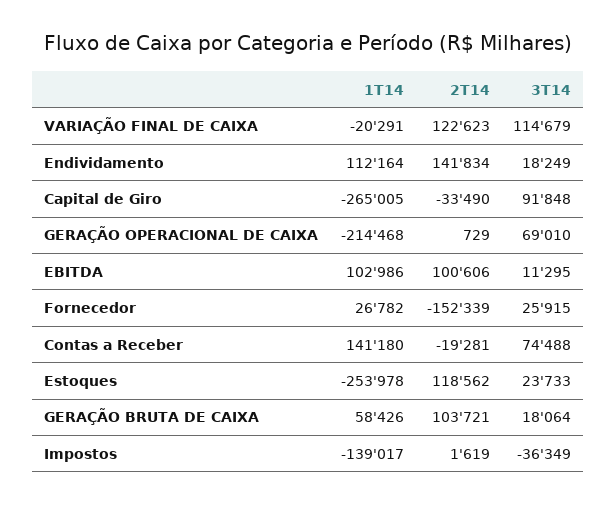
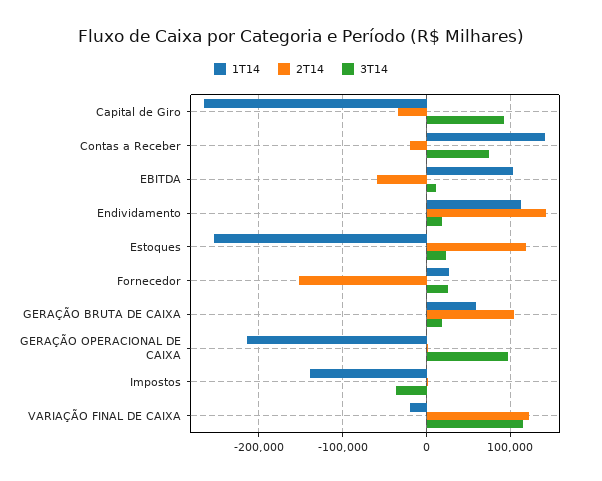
  {
    "1T14": {
      "VARIAÇÃO FINAL DE CAIXA": -20291,
      "Endividamento": 112164,
      "Capital de Giro": -265005,
      "GERAÇÃO OPERACIONAL DE CAIXA": -214468,
      "EBITDA": 102986,
      "Fornecedor": 26782,
      "Contas a Receber": 141180,
      "Estoques": -253978,
      "GERAÇÃO BRUTA DE CAIXA": 58426,
      "Impostos": -139017
    },
    "2T14": {
      "VARIAÇÃO FINAL DE CAIXA": 122623,
      "Endividamento": 141834,
      "Capital de Giro": -33490,
      "GERAÇÃO OPERACIONAL DE CAIXA": 729,
-     "EBITDA": 100606,
+     "EBITDA": -60000,
      "Fornecedor": -152339,
      "Contas a Receber": -19281,
      "Estoques": 118562,
      "GERAÇÃO BRUTA DE CAIXA": 103721,
      "Impostos": 1619
    },
    "3T14": {
      "VARIAÇÃO FINAL DE CAIXA": 114679,
      "Endividamento": 18249,
      "Capital de Giro": 91848,
-     "GERAÇÃO OPERACIONAL DE CAIXA": 69010,
+     "GERAÇÃO OPERACIONAL DE CAIXA": 100000,
      "EBITDA": 11295,
      "Fornecedor": 25915,
      "Contas a Receber": 74488,
      "Estoques": 23733,
      "GERAÇÃO BRUTA DE CAIXA": 18064,
      "Impostos": -36349
    }
  }

